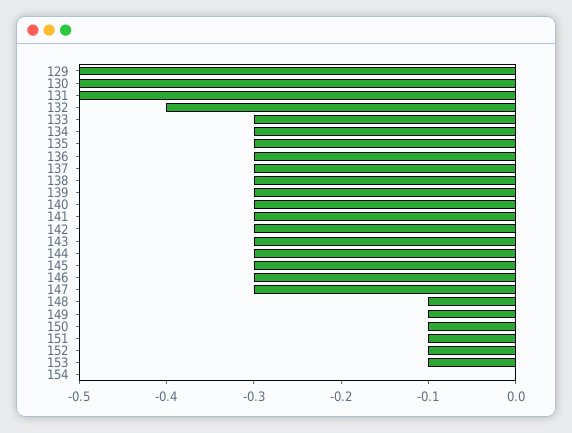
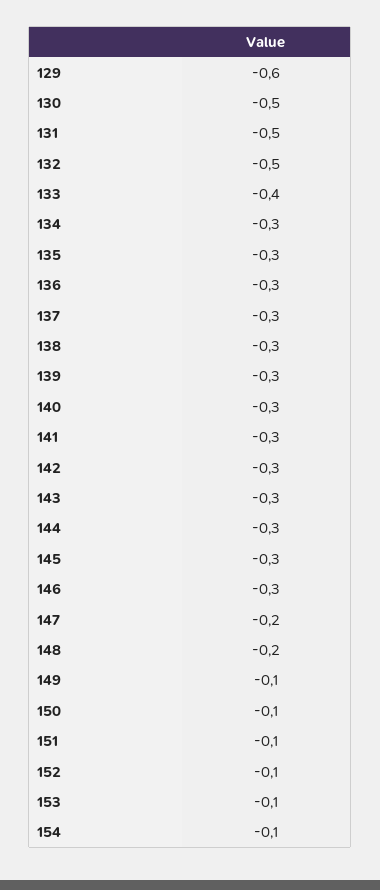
  {
-   "129": -0.5,
+   "129": -0.6,
    "130": -0.5,
    "131": -0.5,
-   "132": -0.4,
+   "132": -0.5,
-   "133": -0.3,
+   "133": -0.4,
    "134": -0.3,
    "135": -0.3,
    "136": -0.3,
    "137": -0.3,
    "138": -0.3,
    "139": -0.3,
    "140": -0.3,
    "141": -0.3,
    "142": -0.3,
    "143": -0.3,
    "144": -0.3,
    "145": -0.3,
    "146": -0.3,
-   "147": -0.3,
+   "147": -0.2,
-   "148": -0.1,
+   "148": -0.2,
    "149": -0.1,
    "150": -0.1,
    "151": -0.1,
    "152": -0.1,
    "153": -0.1,
-   "154": 0
+   "154": -0.1
  }

